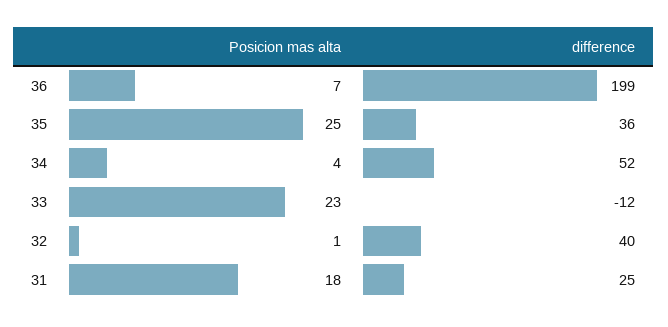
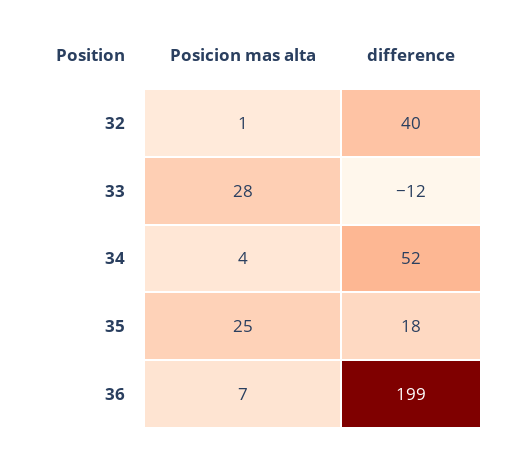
  {
    "Posicion mas alta": {
      "36": 7,
      "35": 25,
      "34": 4,
-     "33": 23,
+     "33": 28,
-     "32": 1,
+     "32": 1
-     "31": 18
    },
    "difference": {
      "36": 199,
-     "35": 36,
+     "35": 18,
      "34": 52,
      "33": -12,
-     "32": 40,
+     "32": 40
-     "31": 25
    }
  }

